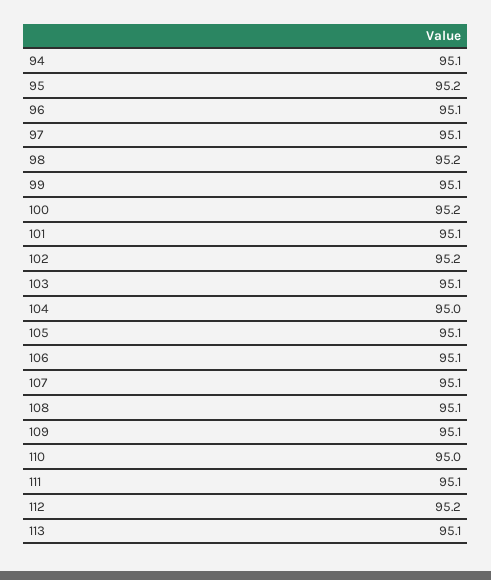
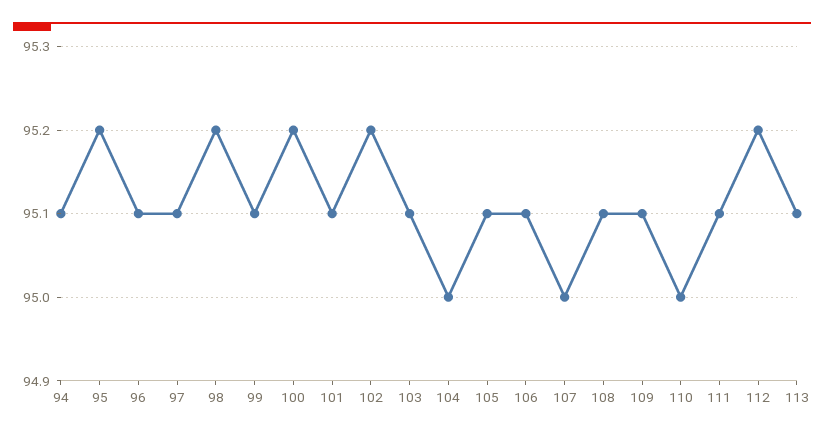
  {
    "94": 95.1,
    "95": 95.2,
    "96": 95.1,
    "97": 95.1,
    "98": 95.2,
    "99": 95.1,
    "100": 95.2,
    "101": 95.1,
    "102": 95.2,
    "103": 95.1,
    "104": 95,
    "105": 95.1,
    "106": 95.1,
-   "107": 95.1,
+   "107": 95,
    "108": 95.1,
    "109": 95.1,
    "110": 95,
    "111": 95.1,
    "112": 95.2,
    "113": 95.1
  }

